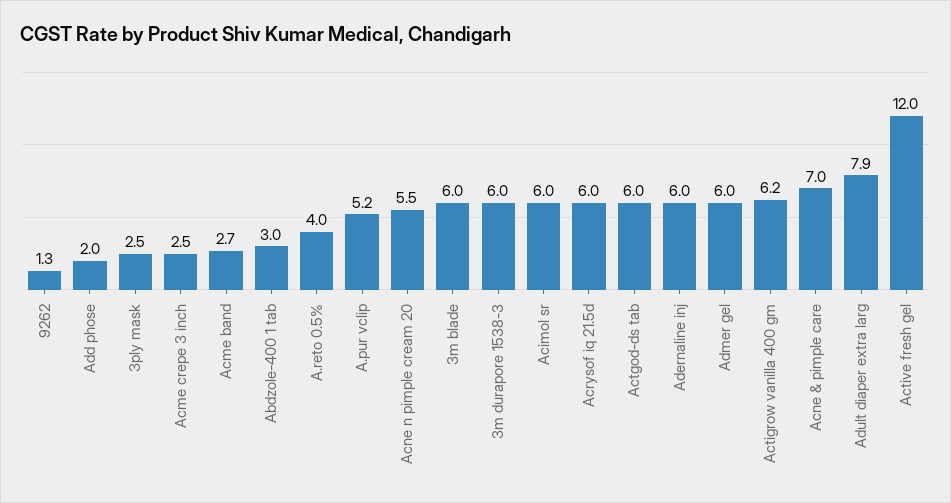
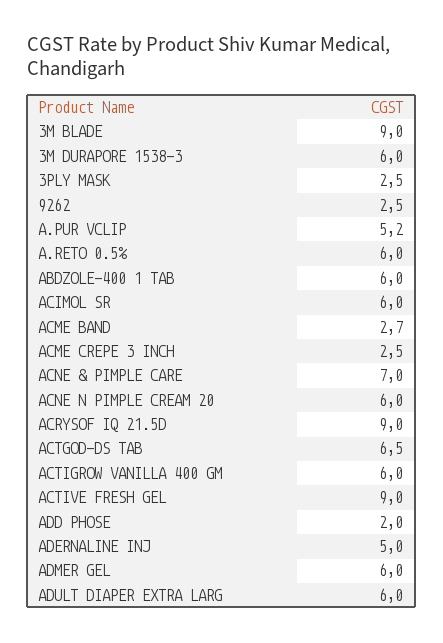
  {
-   "9262": 1.3,
+   "9262": 2.5,
    "Add phose": 2,
    "3ply mask": 2.5,
    "Acme crepe 3 inch": 2.5,
    "Acme band": 2.7,
-   "Abdzole-400 1 tab": 3,
+   "Abdzole-400 1 tab": 6,
-   "A.reto 0.5%": 4,
+   "A.reto 0.5%": 6,
    "A.pur vclip": 5.2,
-   "Acne n pimple cream 20": 5.5,
+   "Acne n pimple cream 20": 6,
-   "3m blade": 6,
+   "3m blade": 9,
    "3m durapore 1538-3": 6,
    "Acimol sr": 6,
-   "Acrysof iq 21.5d": 6,
+   "Acrysof iq 21.5d": 9,
-   "Actgod-ds tab": 6,
+   "Actgod-ds tab": 6.5,
-   "Adernaline inj": 6,
+   "Adernaline inj": 5,
    "Admer gel": 6,
-   "Actigrow vanilla 400 gm": 6.2,
+   "Actigrow vanilla 400 gm": 6,
    "Acne & pimple care": 7,
-   "Adult diaper extra larg": 7.9,
+   "Adult diaper extra larg": 6,
-   "Active fresh gel": 12
+   "Active fresh gel": 9
  }

